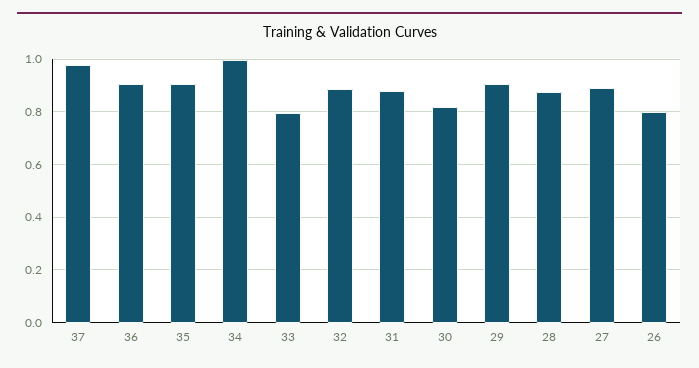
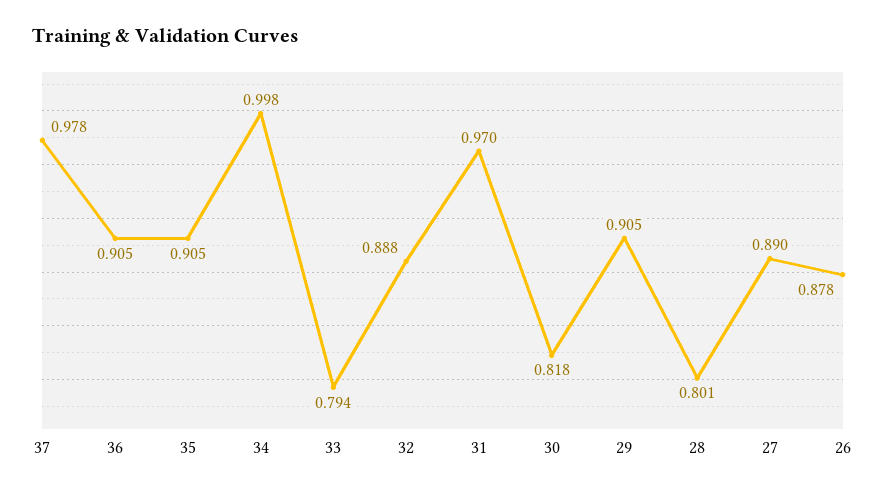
  {
    "37": 0.978,
    "36": 0.905,
    "35": 0.905,
    "34": 0.998,
    "33": 0.794,
    "32": 0.888,
-   "31": 0.875,
+   "31": 0.97,
    "30": 0.818,
    "29": 0.905,
-   "28": 0.875,
+   "28": 0.801,
    "27": 0.89,
-   "26": 0.8
+   "26": 0.878
  }

